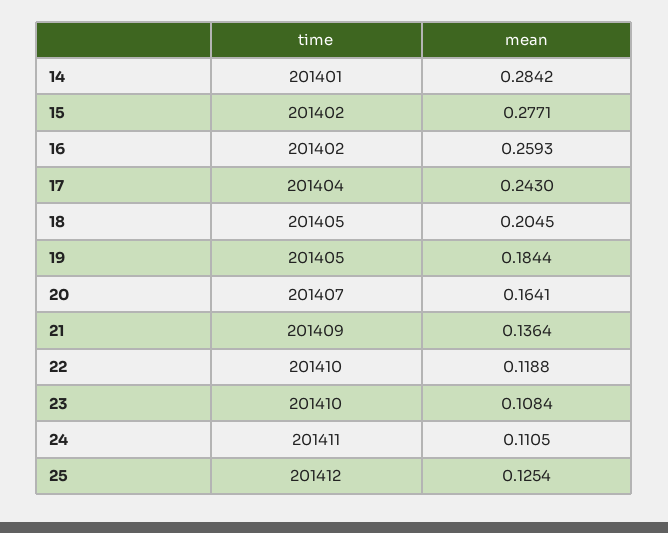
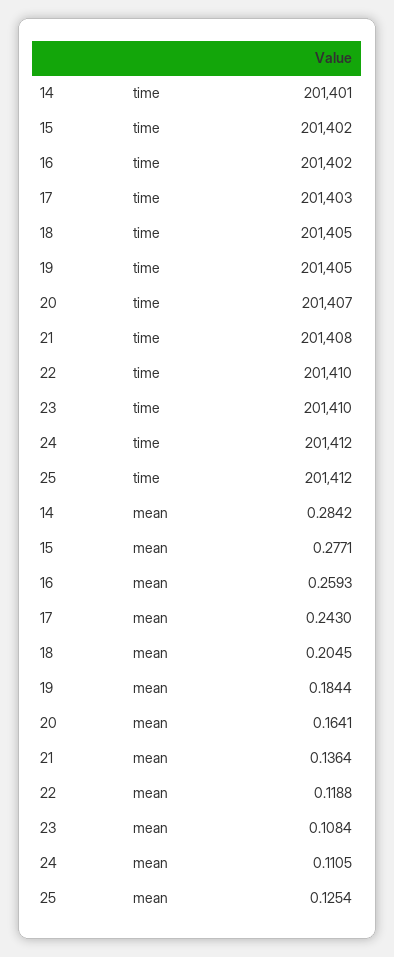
  {
    "time": {
      "14": 201401,
      "15": 201402,
      "16": 201402,
-     "17": 201404,
+     "17": 201403,
      "18": 201405,
      "19": 201405,
      "20": 201407,
-     "21": 201409,
+     "21": 201408,
      "22": 201410,
      "23": 201410,
-     "24": 201411,
+     "24": 201412,
      "25": 201412
    },
    "mean": {
      "14": 0.2842,
      "15": 0.2771,
      "16": 0.2593,
      "17": 0.243,
      "18": 0.2045,
      "19": 0.1844,
      "20": 0.1641,
      "21": 0.1364,
      "22": 0.1188,
      "23": 0.1084,
      "24": 0.1105,
      "25": 0.1254
    }
  }

